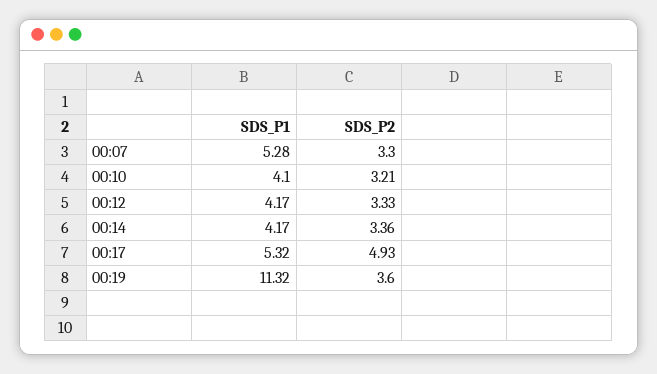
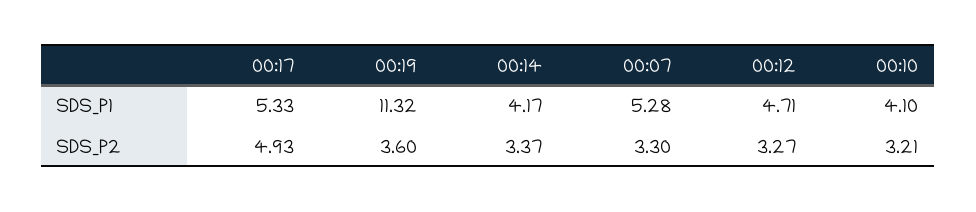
  {
    "SDS_P1": {
      "00:07": 5.28,
      "00:10": 4.1,
-     "00:12": 4.17,
+     "00:12": 4.71,
      "00:14": 4.17,
-     "00:17": 5.32,
+     "00:17": 5.33,
      "00:19": 11.32
    },
    "SDS_P2": {
      "00:07": 3.3,
      "00:10": 3.21,
-     "00:12": 3.33,
+     "00:12": 3.27,
-     "00:14": 3.36,
+     "00:14": 3.37,
      "00:17": 4.93,
      "00:19": 3.6
    }
  }

